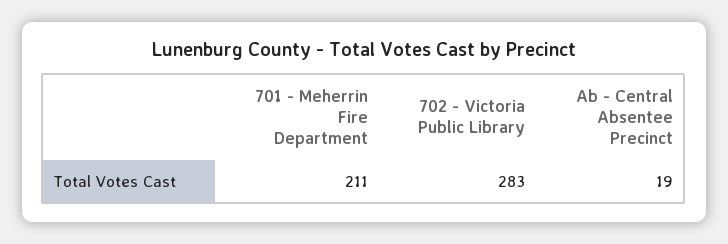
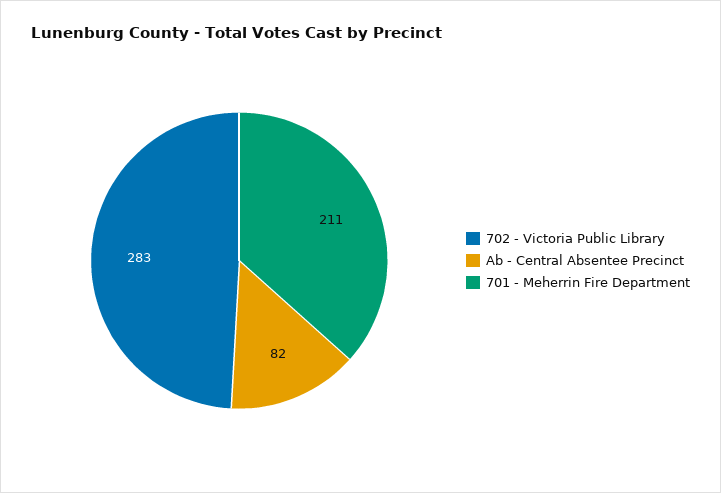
  {
    "701 - Meherrin Fire Department": 211,
    "702 - Victoria Public Library": 283,
-   "Ab - Central Absentee Precinct": 19
+   "Ab - Central Absentee Precinct": 82
  }

